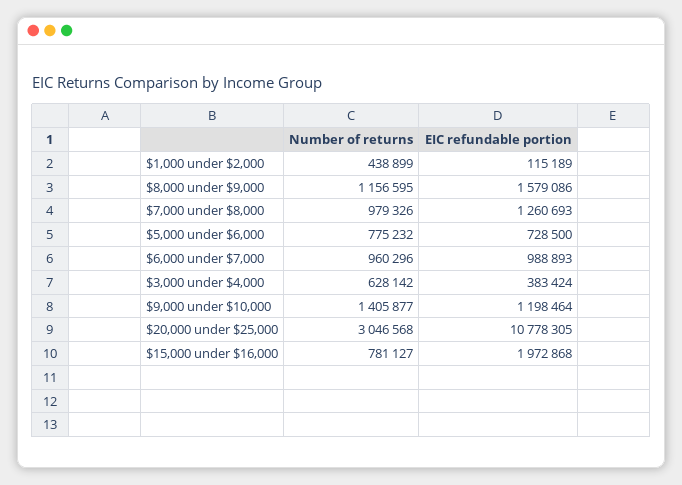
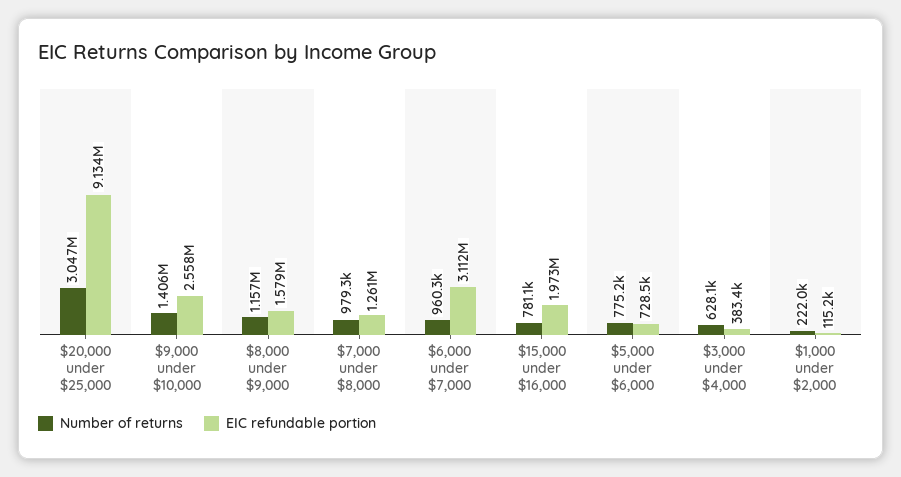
  {
    "Number of returns": {
-     "$1,000 under $2,000": 438899,
+     "$1,000 under $2,000": 222000,
      "$8,000 under $9,000": 1156595,
      "$7,000 under $8,000": 979326,
      "$5,000 under $6,000": 775232,
      "$6,000 under $7,000": 960296,
      "$3,000 under $4,000": 628142,
      "$9,000 under $10,000": 1405877,
      "$20,000 under $25,000": 3046568,
      "$15,000 under $16,000": 781127
    },
    "EIC refundable portion": {
      "$1,000 under $2,000": 115189,
      "$8,000 under $9,000": 1579086,
      "$7,000 under $8,000": 1260693,
      "$5,000 under $6,000": 728500,
-     "$6,000 under $7,000": 988893,
+     "$6,000 under $7,000": 3112000,
      "$3,000 under $4,000": 383424,
-     "$9,000 under $10,000": 1198464,
+     "$9,000 under $10,000": 2558000,
-     "$20,000 under $25,000": 10778305,
+     "$20,000 under $25,000": 9134000,
      "$15,000 under $16,000": 1972868
    }
  }

